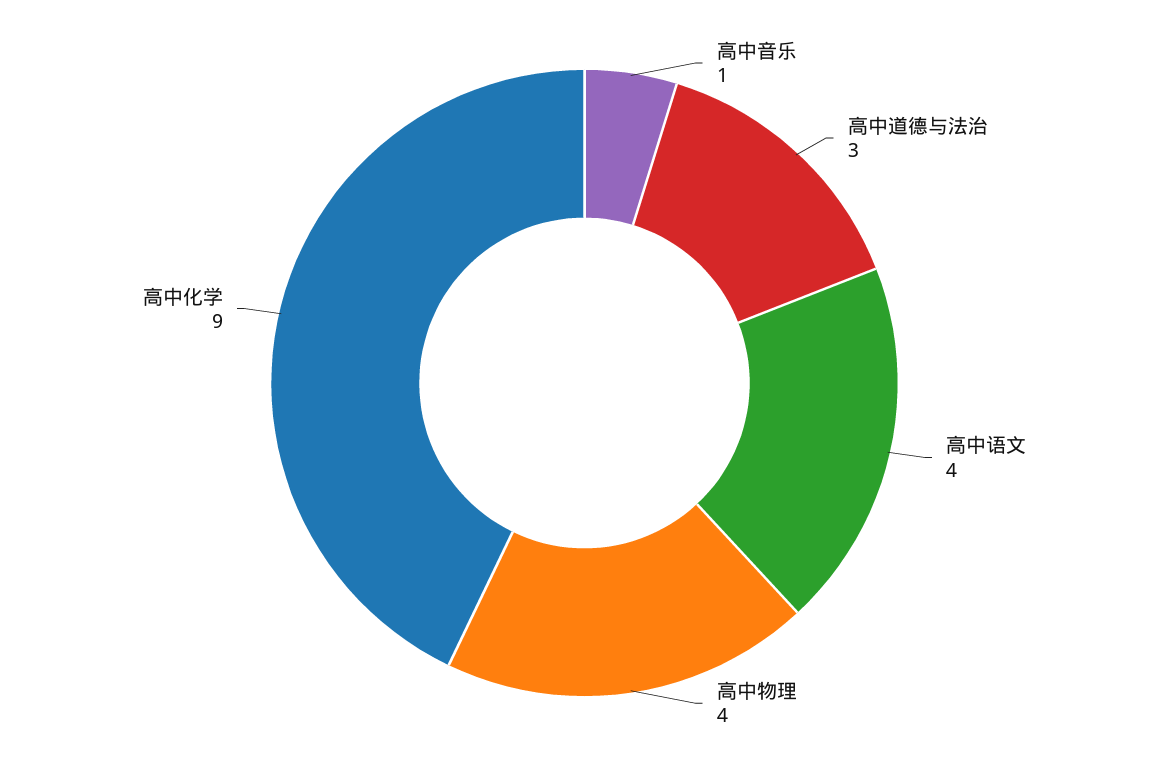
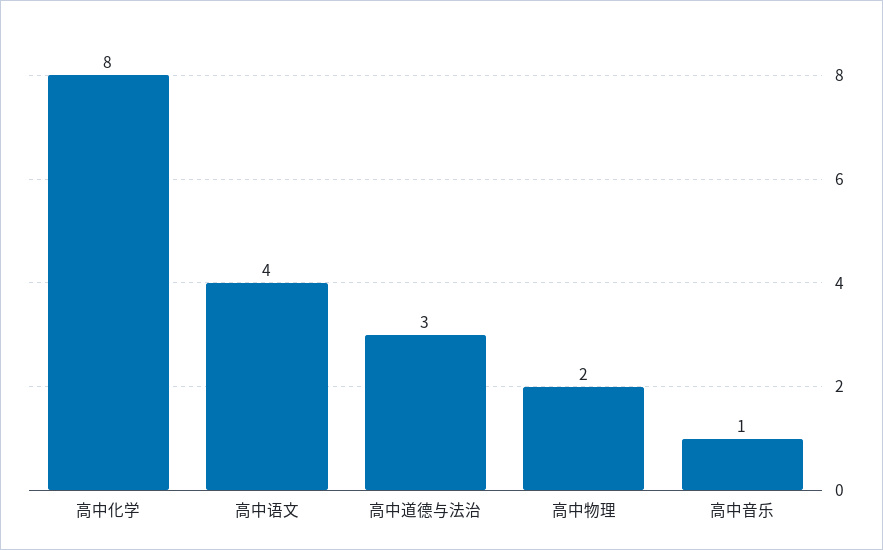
  {
    "高中音乐": 1,
    "高中道德与法治": 3,
    "高中语文": 4,
-   "高中物理": 4,
+   "高中物理": 2,
-   "高中化学": 9
+   "高中化学": 8
  }

